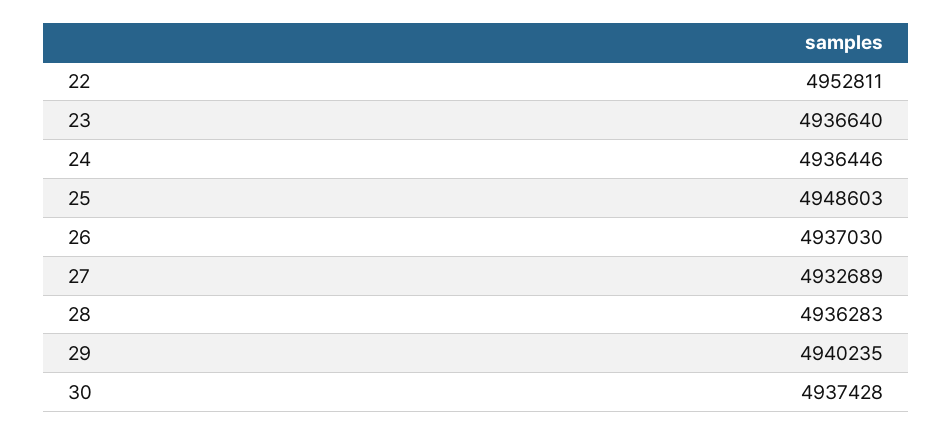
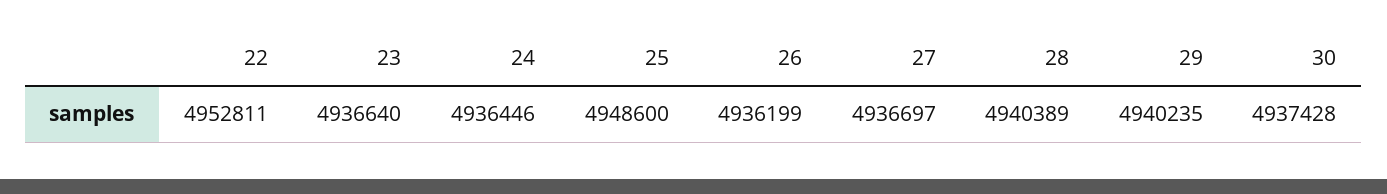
  {
    "22": 4952811,
    "23": 4936640,
    "24": 4936446,
-   "25": 4948603,
+   "25": 4948600,
-   "26": 4937030,
+   "26": 4936199,
-   "27": 4932689,
+   "27": 4936697,
-   "28": 4936283,
+   "28": 4940389,
    "29": 4940235,
    "30": 4937428
  }

